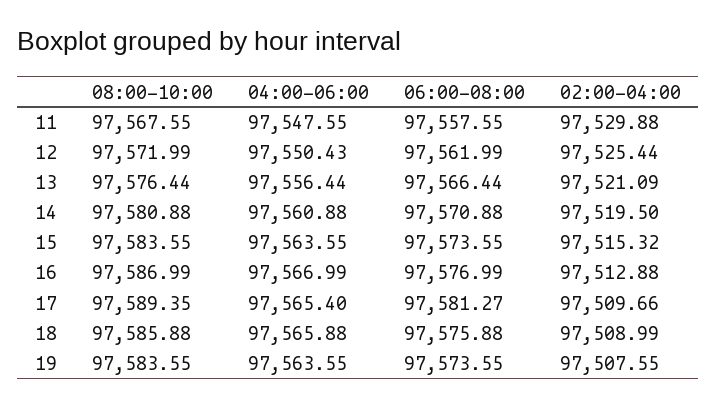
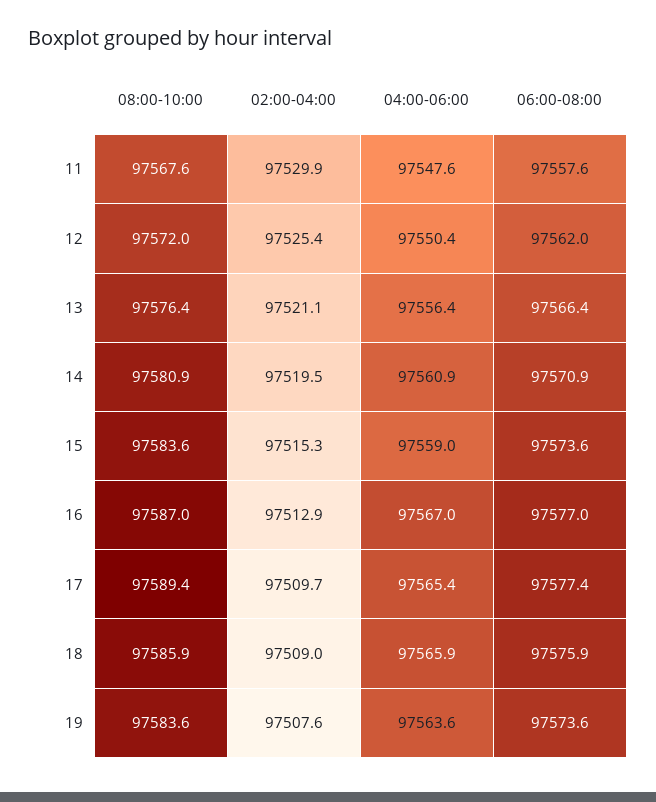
  {
    "08:00-10:00": {
      "11": 97567.55,
      "12": 97571.99,
      "13": 97576.44,
      "14": 97580.88,
      "15": 97583.55,
      "16": 97586.99,
      "17": 97589.35,
      "18": 97585.88,
      "19": 97583.55
    },
    "04:00-06:00": {
      "11": 97547.55,
      "12": 97550.43,
      "13": 97556.44,
      "14": 97560.88,
-     "15": 97563.55,
+     "15": 97559,
      "16": 97566.99,
      "17": 97565.4,
      "18": 97565.88,
      "19": 97563.55
    },
    "06:00-08:00": {
      "11": 97557.55,
      "12": 97561.99,
      "13": 97566.44,
      "14": 97570.88,
      "15": 97573.55,
      "16": 97576.99,
-     "17": 97581.27,
+     "17": 97577.4,
      "18": 97575.88,
      "19": 97573.55
    },
    "02:00-04:00": {
      "11": 97529.88,
      "12": 97525.44,
      "13": 97521.09,
      "14": 97519.5,
      "15": 97515.32,
      "16": 97512.88,
      "17": 97509.66,
      "18": 97508.99,
      "19": 97507.55
    }
  }

